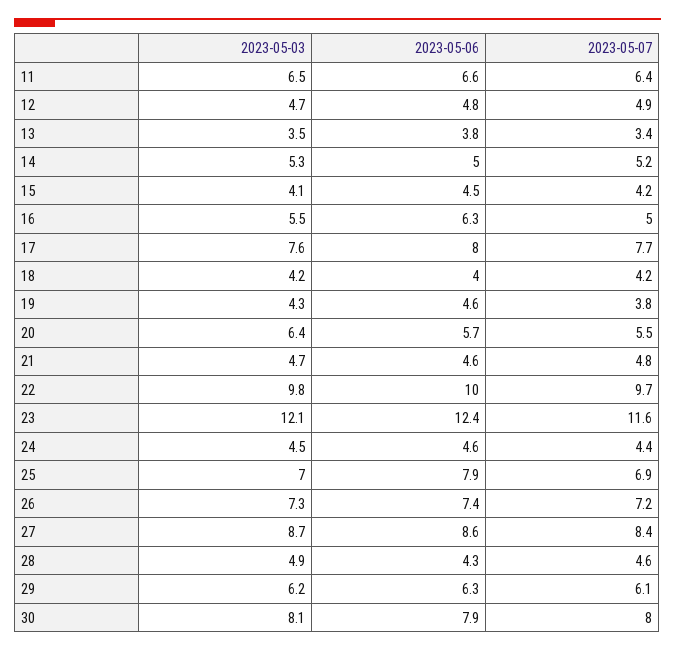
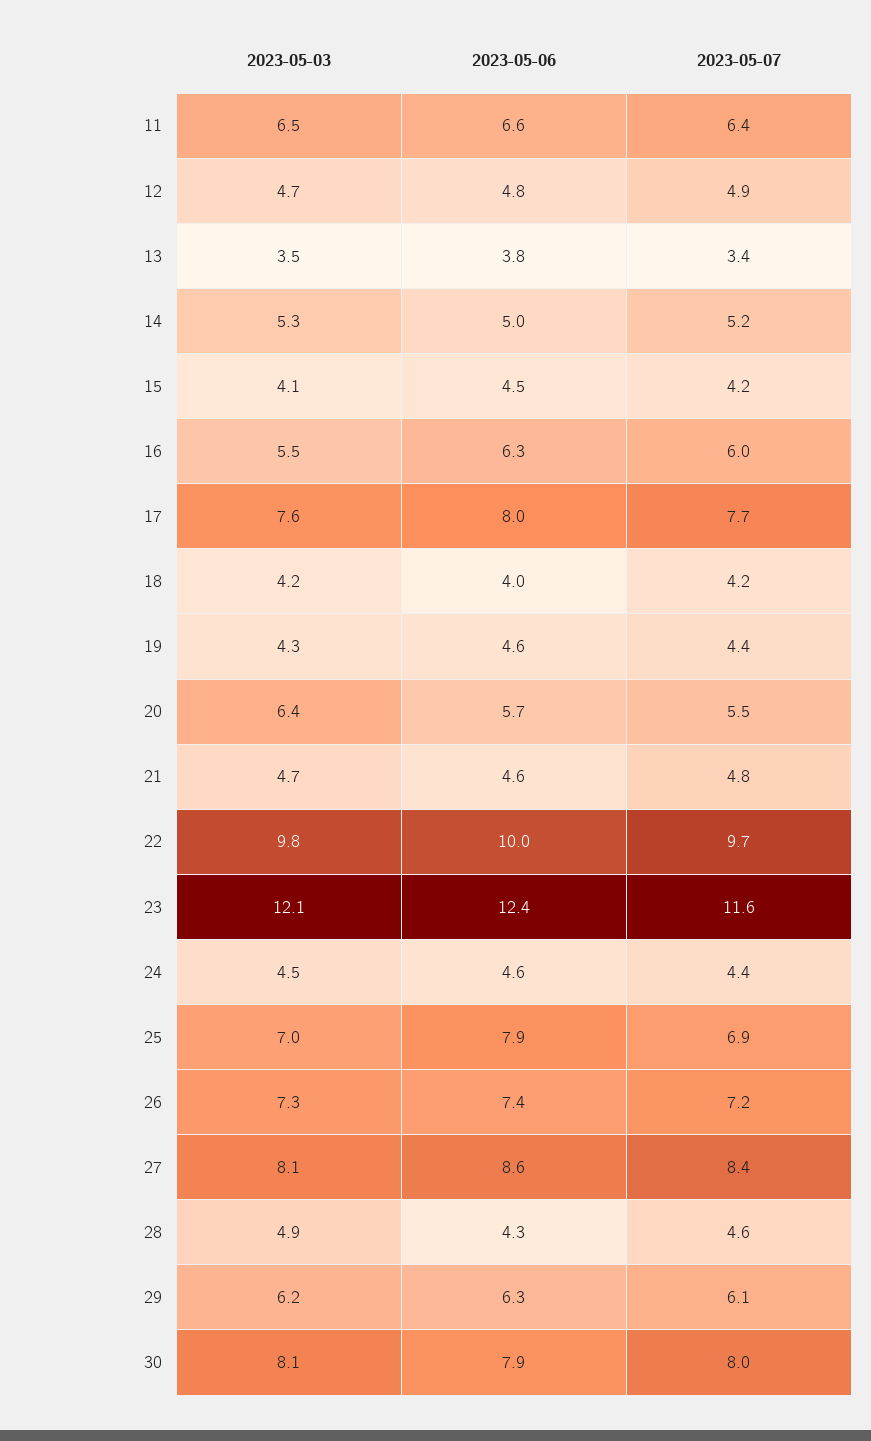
  {
    "2023-05-03": {
      "11": 6.5,
      "12": 4.7,
      "13": 3.5,
      "14": 5.3,
      "15": 4.1,
      "16": 5.5,
      "17": 7.6,
      "18": 4.2,
      "19": 4.3,
      "20": 6.4,
      "21": 4.7,
      "22": 9.8,
      "23": 12.1,
      "24": 4.5,
      "25": 7,
      "26": 7.3,
-     "27": 8.7,
+     "27": 8.1,
      "28": 4.9,
      "29": 6.2,
      "30": 8.1
    },
    "2023-05-06": {
      "11": 6.6,
      "12": 4.8,
      "13": 3.8,
      "14": 5,
      "15": 4.5,
      "16": 6.3,
      "17": 8,
      "18": 4,
      "19": 4.6,
      "20": 5.7,
      "21": 4.6,
      "22": 10,
      "23": 12.4,
      "24": 4.6,
      "25": 7.9,
      "26": 7.4,
      "27": 8.6,
      "28": 4.3,
      "29": 6.3,
      "30": 7.9
    },
    "2023-05-07": {
      "11": 6.4,
      "12": 4.9,
      "13": 3.4,
      "14": 5.2,
      "15": 4.2,
-     "16": 5,
+     "16": 6,
      "17": 7.7,
      "18": 4.2,
-     "19": 3.8,
+     "19": 4.4,
      "20": 5.5,
      "21": 4.8,
      "22": 9.7,
      "23": 11.6,
      "24": 4.4,
      "25": 6.9,
      "26": 7.2,
      "27": 8.4,
      "28": 4.6,
      "29": 6.1,
      "30": 8
    }
  }

